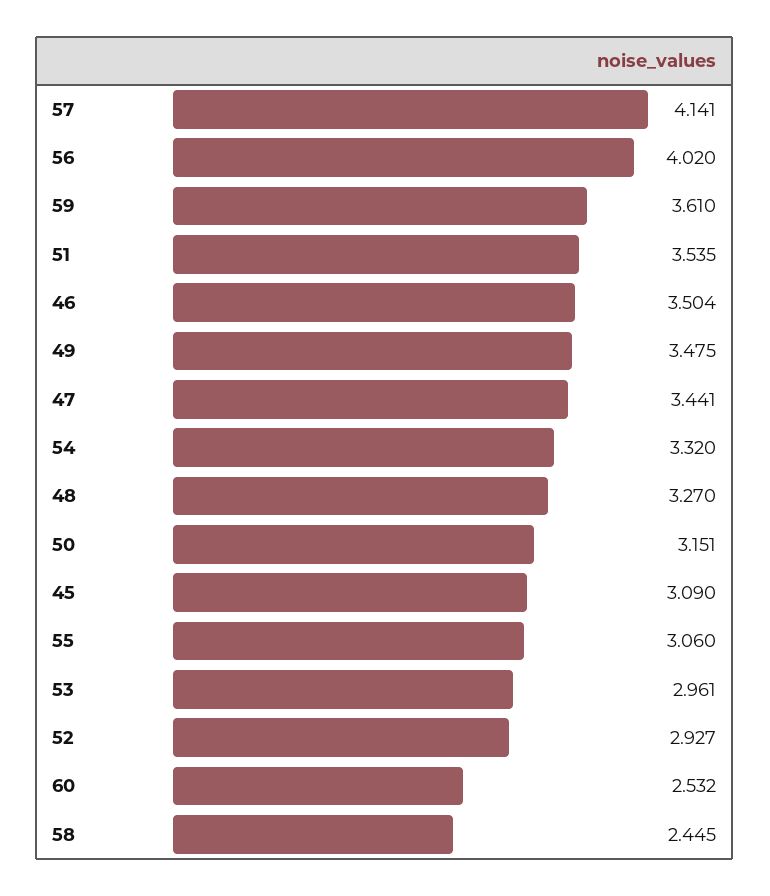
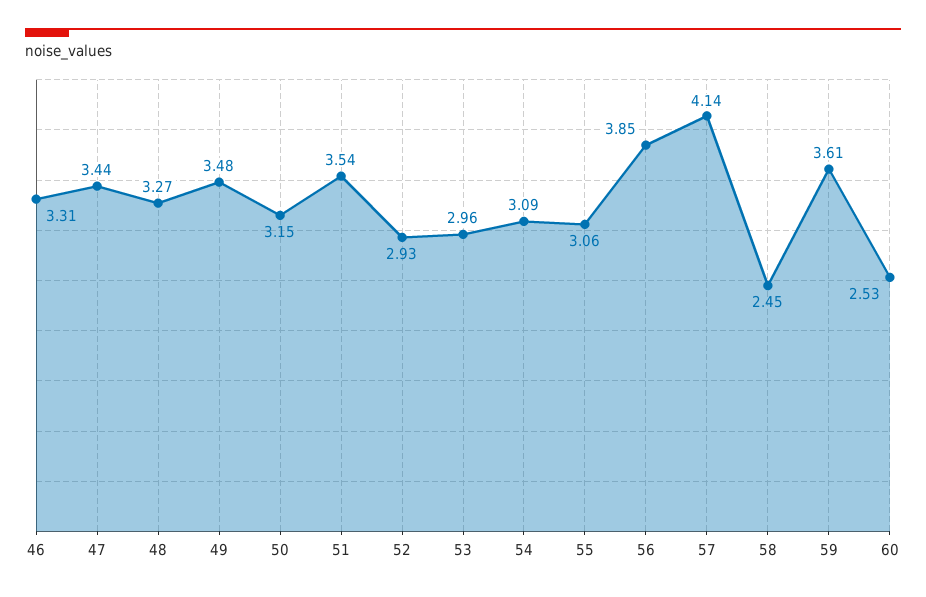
  {
    "57": 4.141,
-   "56": 4.02,
+   "56": 3.85,
    "59": 3.61,
    "51": 3.535,
-   "46": 3.504,
+   "46": 3.31,
    "49": 3.475,
    "47": 3.441,
-   "54": 3.32,
+   "54": 3.09,
    "48": 3.27,
    "50": 3.151,
-   "45": 3.09,
    "55": 3.06,
    "53": 2.961,
    "52": 2.927,
    "60": 2.532,
    "58": 2.445
  }

